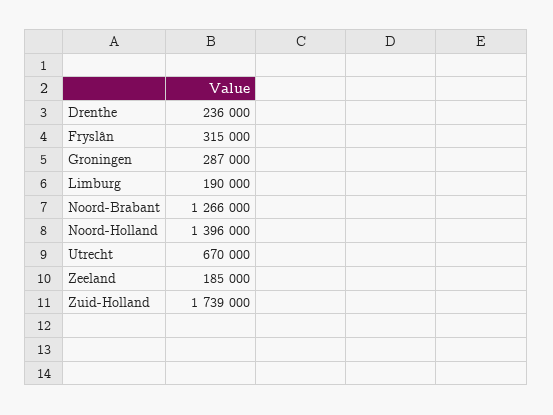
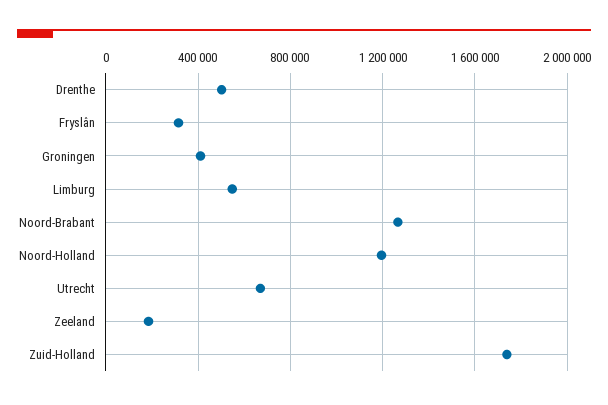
  {
-   "Drenthe": 236000,
+   "Drenthe": 500000,
    "Fryslân": 315000,
-   "Groningen": 287000,
+   "Groningen": 400000,
-   "Limburg": 190000,
+   "Limburg": 550000,
    "Noord-Brabant": 1266000,
-   "Noord-Holland": 1396000,
+   "Noord-Holland": 1200000,
    "Utrecht": 670000,
    "Zeeland": 185000,
    "Zuid-Holland": 1739000
  }

